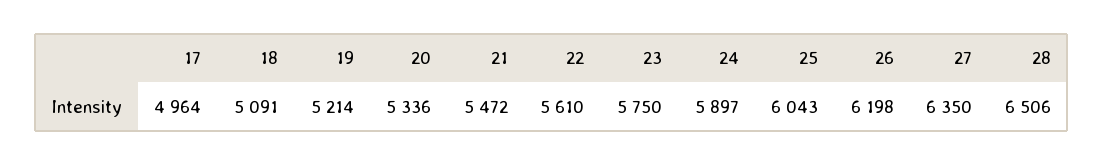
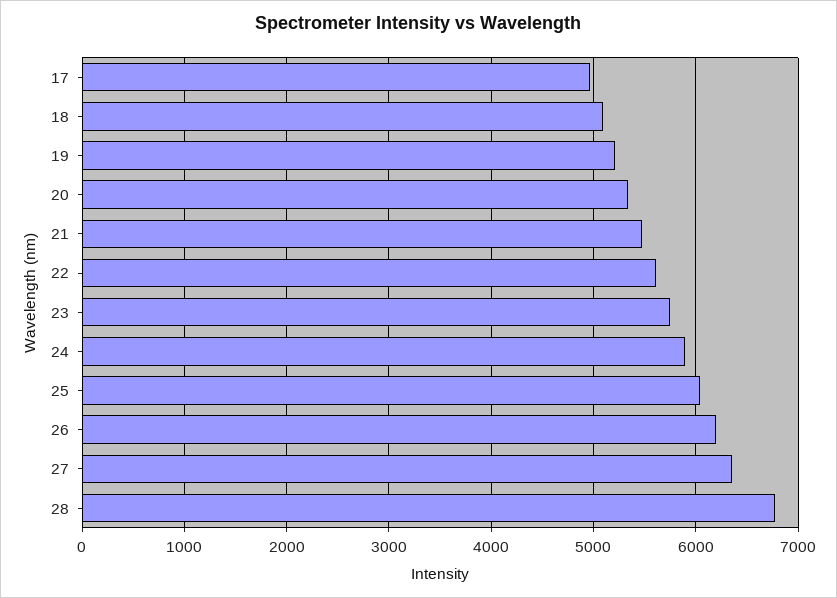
  {
    "17": 4964,
    "18": 5091,
    "19": 5214,
    "20": 5336,
    "21": 5472,
    "22": 5610,
    "23": 5750,
    "24": 5897,
    "25": 6043,
    "26": 6198,
    "27": 6350,
-   "28": 6506
+   "28": 6800
  }

